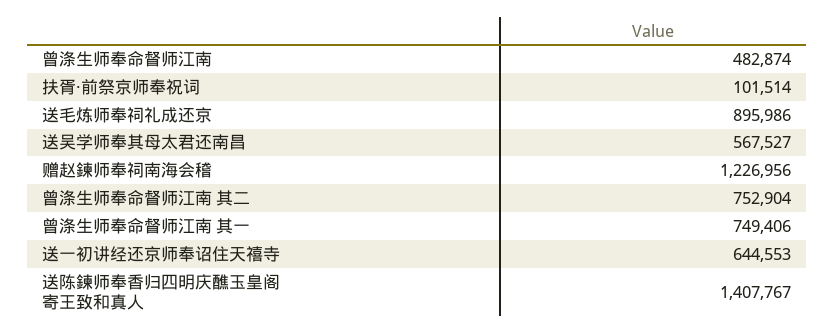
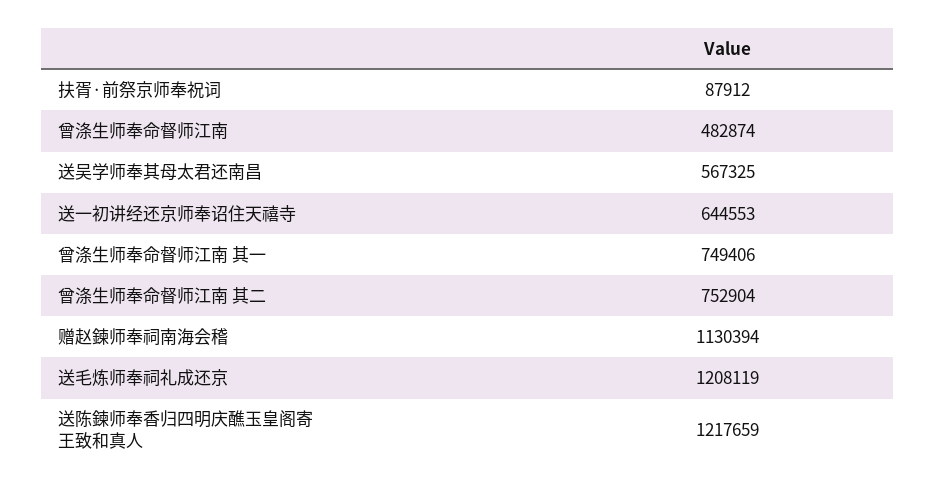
  {
    "曾涤生师奉命督师江南": 482874,
-   "扶胥·前祭京师奉祝词": 101514,
+   "扶胥·前祭京师奉祝词": 87912,
-   "送毛炼师奉祠礼成还京": 895986,
+   "送毛炼师奉祠礼成还京": 1208119,
-   "送吴学师奉其母太君还南昌": 567527,
+   "送吴学师奉其母太君还南昌": 567325,
-   "赠赵鍊师奉祠南海会稽": 1226956,
+   "赠赵鍊师奉祠南海会稽": 1130394,
    "曾涤生师奉命督师江南 其二": 752904,
    "曾涤生师奉命督师江南 其一": 749406,
    "送一初讲经还京师奉诏住天禧寺": 644553,
-   "送陈鍊师奉香归四明庆醮玉皇阁寄王致和真人": 1407767
+   "送陈鍊师奉香归四明庆醮玉皇阁寄王致和真人": 1217659
  }

